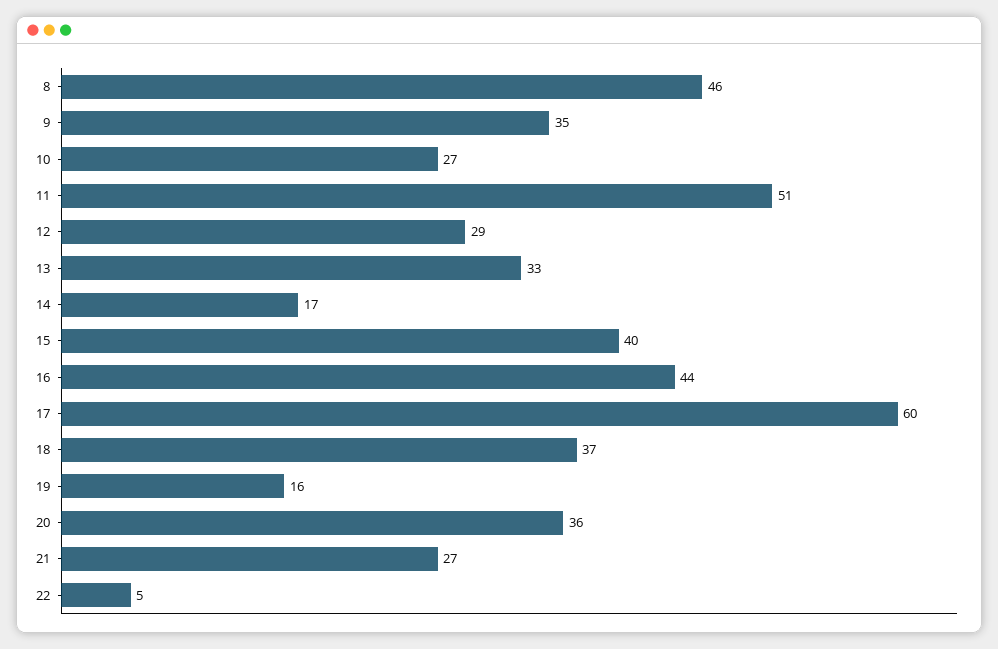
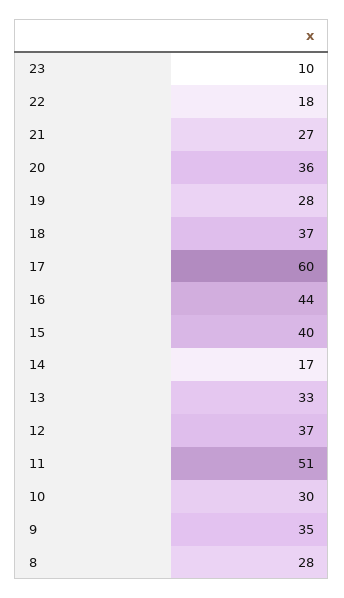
  {
-   "8": 46,
+   "8": 28,
    "9": 35,
-   "10": 27,
+   "10": 30,
    "11": 51,
-   "12": 29,
+   "12": 37,
    "13": 33,
    "14": 17,
    "15": 40,
    "16": 44,
    "17": 60,
    "18": 37,
-   "19": 16,
+   "19": 28,
    "20": 36,
    "21": 27,
-   "22": 5
+   "22": 18,
+   "23": 10
  }

